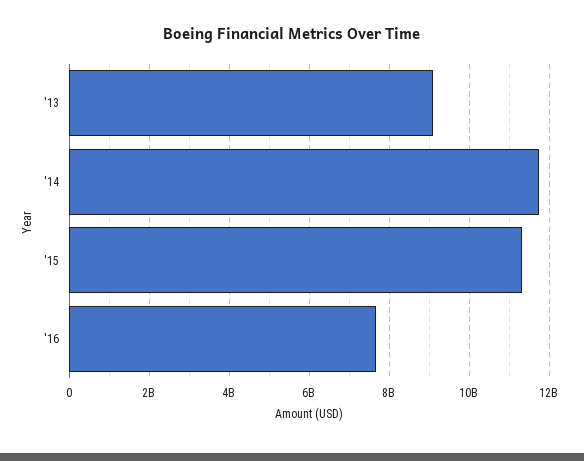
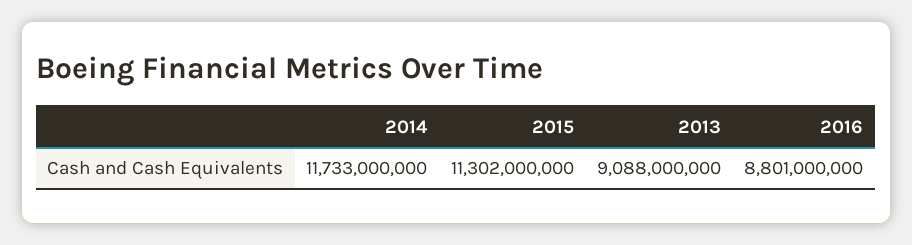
  {
    "'13": 9088000000,
    "'14": 11733000000,
    "'15": 11302000000,
-   "'16": 7600000000
+   "'16": 8801000000
  }

